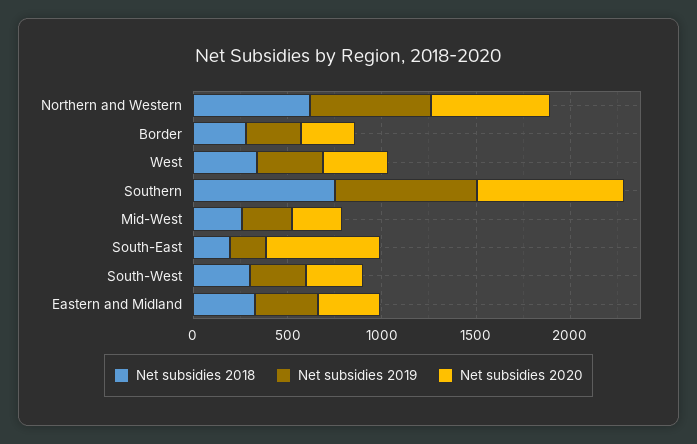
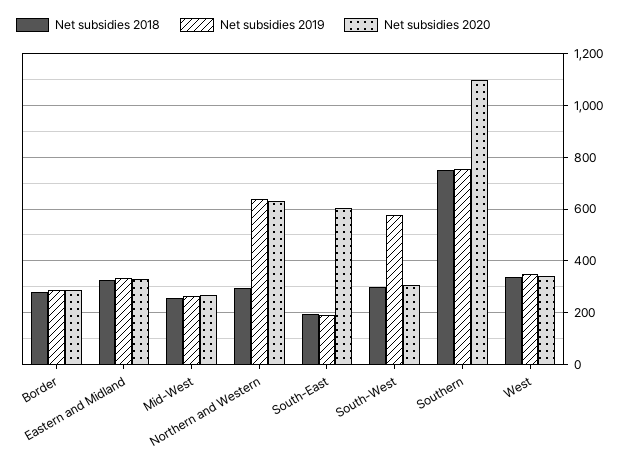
  {
    "Net subsidies 2018": {
-     "Northern and Western": 600,
+     "Northern and Western": 300,
      "Border": 275,
      "West": 350,
      "Southern": 750,
      "Mid-West": 250,
      "South-East": 200,
      "South-West": 300,
      "Eastern and Midland": 325
    },
    "Net subsidies 2019": {
      "Northern and Western": 650,
      "Border": 300,
      "West": 350,
      "Southern": 750,
      "Mid-West": 275,
      "South-East": 200,
-     "South-West": 300,
+     "South-West": 575,
      "Eastern and Midland": 325
    },
    "Net subsidies 2020": {
      "Northern and Western": 625,
      "Border": 275,
      "West": 350,
-     "Southern": 800,
+     "Southern": 1100,
      "Mid-West": 275,
      "South-East": 600,
      "South-West": 300,
      "Eastern and Midland": 325
    }
  }

